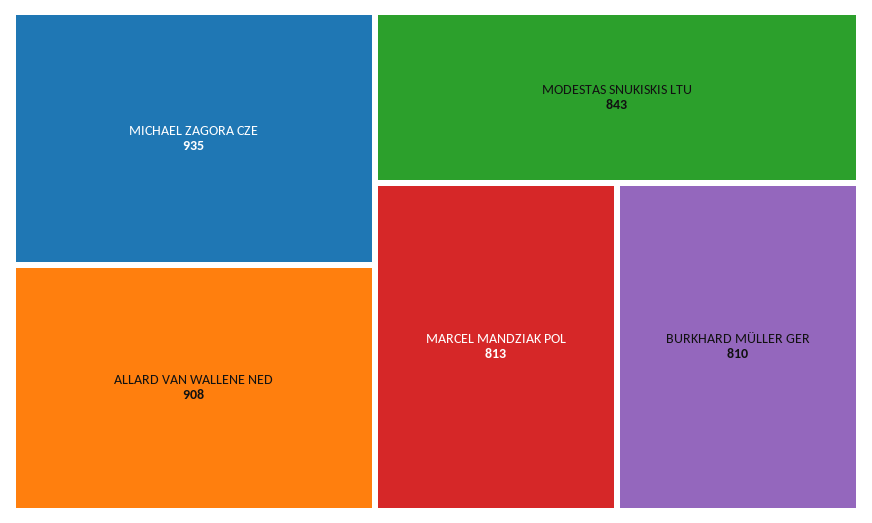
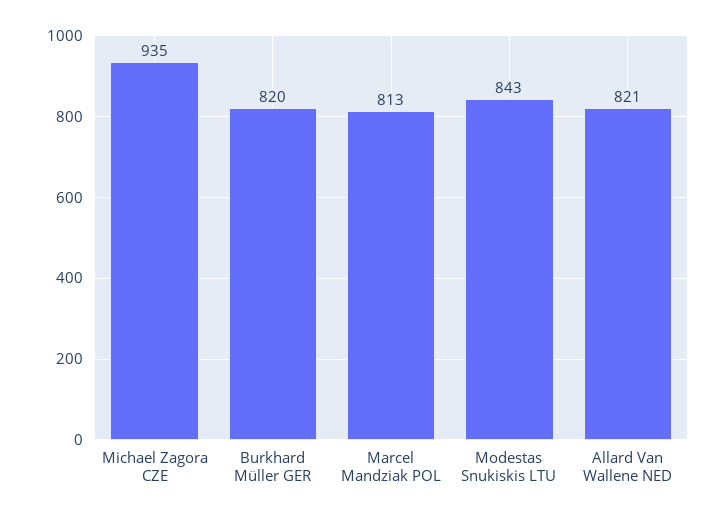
  {
    "MICHAEL ZAGORA CZE": 935,
-   "ALLARD VAN WALLENE NED": 908,
+   "ALLARD VAN WALLENE NED": 821,
    "MODESTAS SNUKISKIS LTU": 843,
    "MARCEL MANDZIAK POL": 813,
-   "BURKHARD MÜLLER GER": 810
+   "BURKHARD MÜLLER GER": 820
  }

